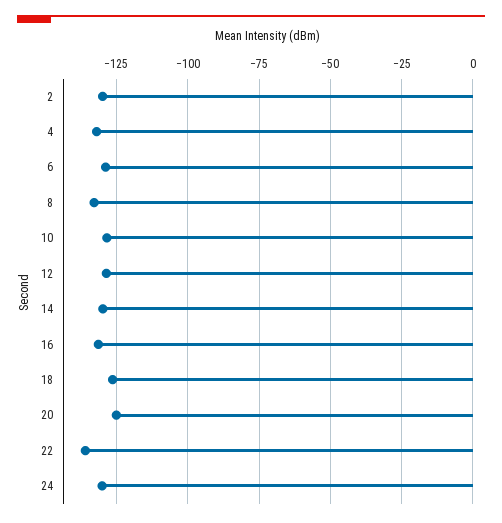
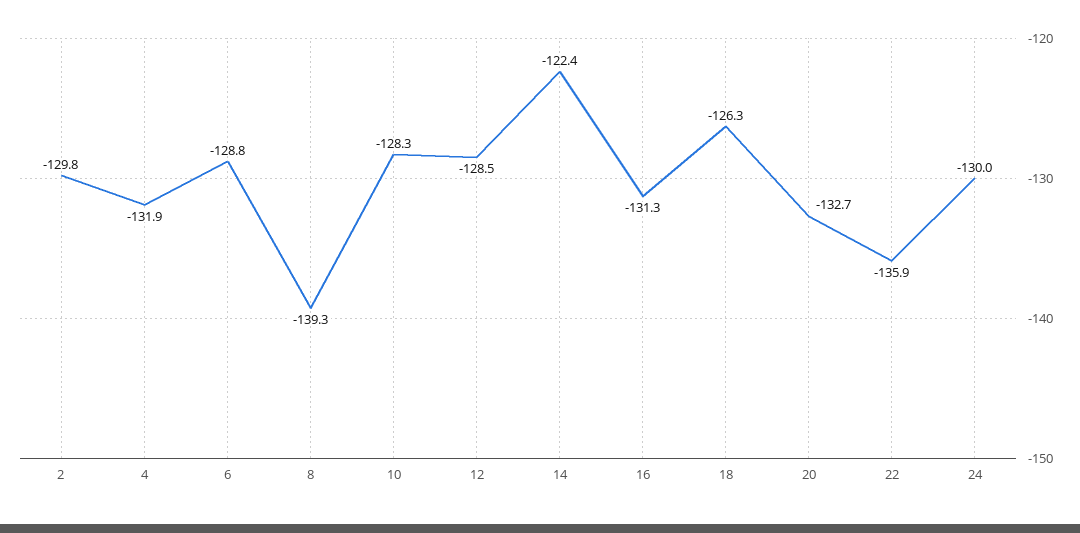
  {
    "2": -129.8,
    "4": -131.9,
    "6": -128.8,
-   "8": -132.5,
+   "8": -139.3,
    "10": -128.3,
    "12": -128.5,
-   "14": -130,
+   "14": -122.4,
    "16": -131.3,
    "18": -126.3,
-   "20": -125,
+   "20": -132.7,
    "22": -135.9,
    "24": -130
  }

